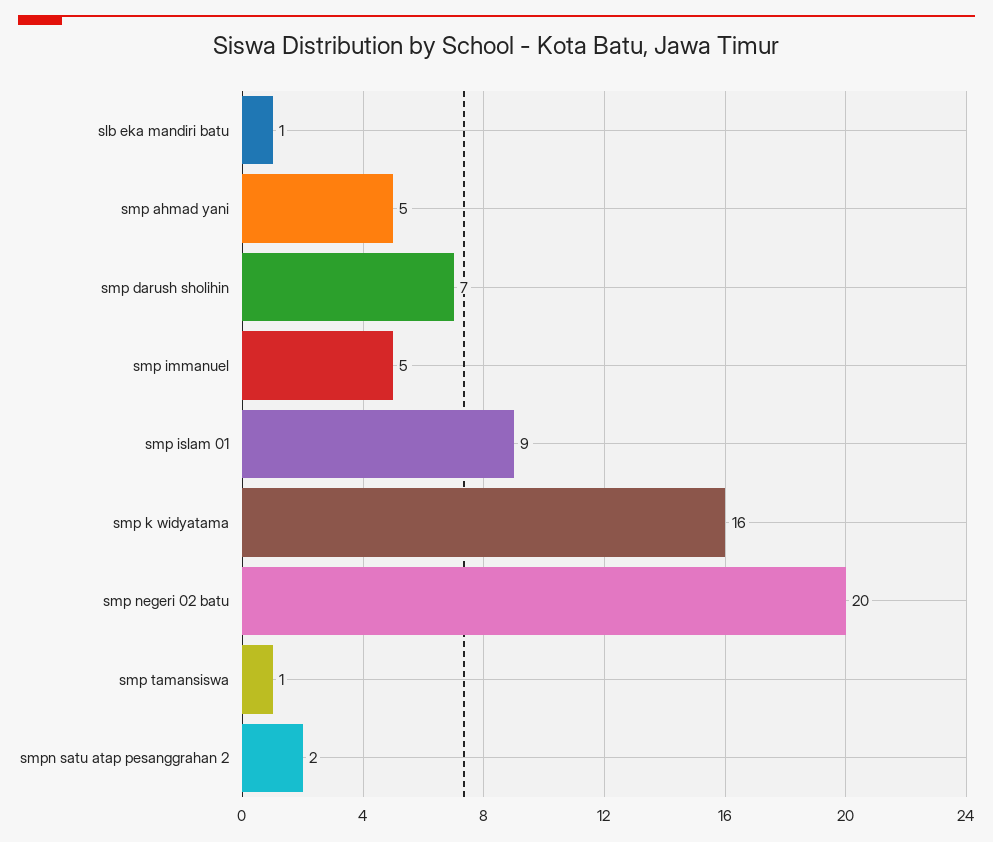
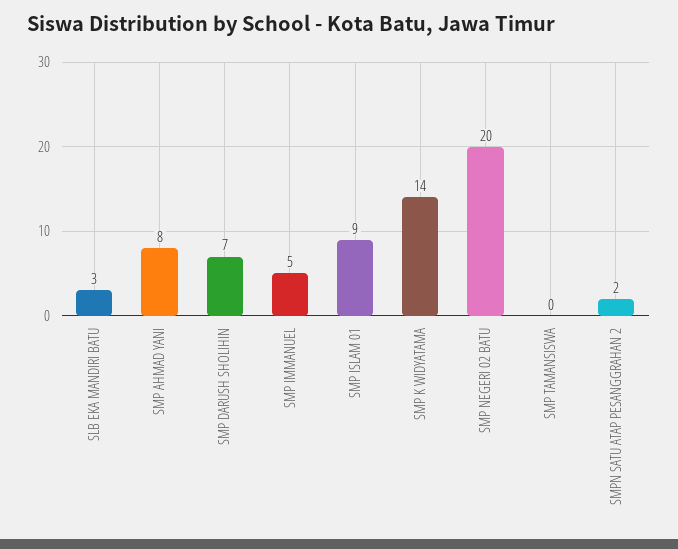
  {
-   "slb eka mandiri batu": 1,
+   "slb eka mandiri batu": 3,
-   "smp ahmad yani": 5,
+   "smp ahmad yani": 8,
    "smp darush sholihin": 7,
    "smp immanuel": 5,
    "smp islam 01": 9,
-   "smp k widyatama": 16,
+   "smp k widyatama": 14,
    "smp negeri 02 batu": 20,
-   "smp tamansiswa": 1,
+   "smp tamansiswa": 0,
    "smpn satu atap pesanggrahan 2": 2
  }

